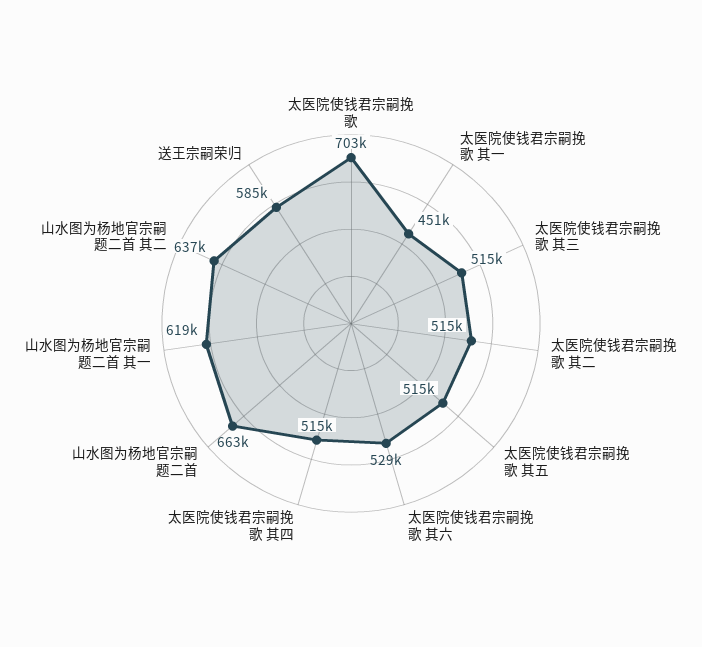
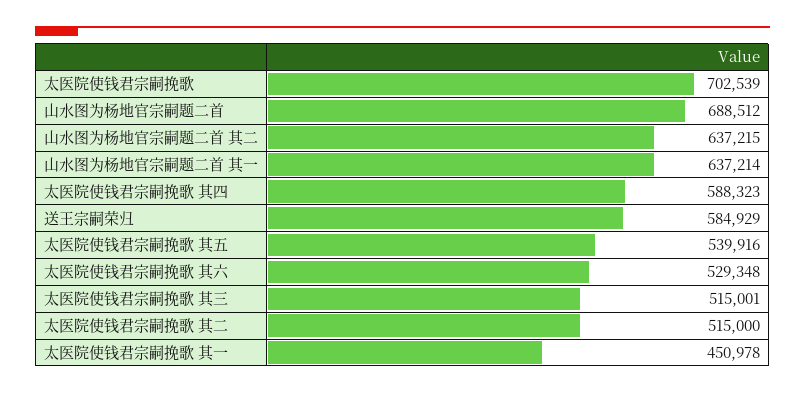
  {
    "太医院使钱君宗嗣挽歌": 702539,
    "太医院使钱君宗嗣挽歌 其一": 450978,
    "太医院使钱君宗嗣挽歌 其三": 515001,
    "太医院使钱君宗嗣挽歌 其二": 515000,
-   "太医院使钱君宗嗣挽歌 其五": 515000,
+   "太医院使钱君宗嗣挽歌 其五": 539916,
    "太医院使钱君宗嗣挽歌 其六": 529348,
-   "太医院使钱君宗嗣挽歌 其四": 515000,
+   "太医院使钱君宗嗣挽歌 其四": 588323,
-   "山水图为杨地官宗嗣题二首": 663000,
+   "山水图为杨地官宗嗣题二首": 688512,
-   "山水图为杨地官宗嗣题二首 其一": 619000,
+   "山水图为杨地官宗嗣题二首 其一": 637214,
    "山水图为杨地官宗嗣题二首 其二": 637215,
    "送王宗嗣荣归": 584929
  }

